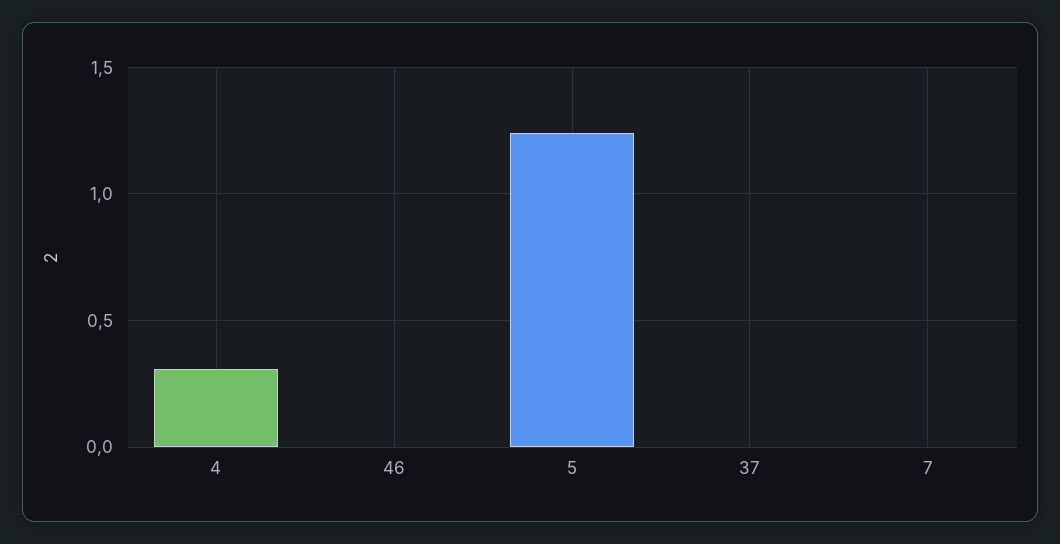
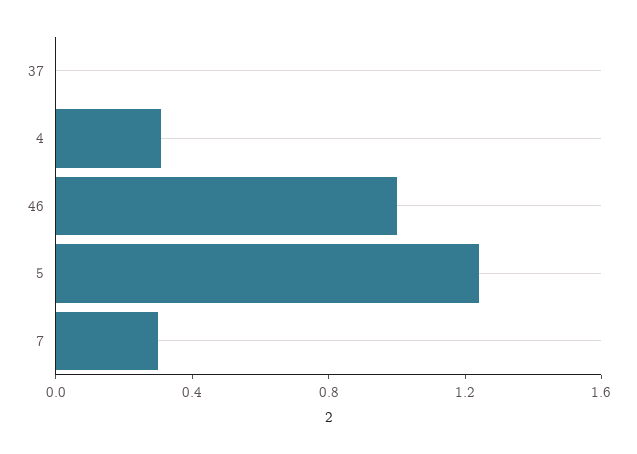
  {
    "4": 0.3,
-   "46": 0,
+   "46": 1,
    "5": 1.25,
    "37": 0,
-   "7": 0
+   "7": 0.3
  }

